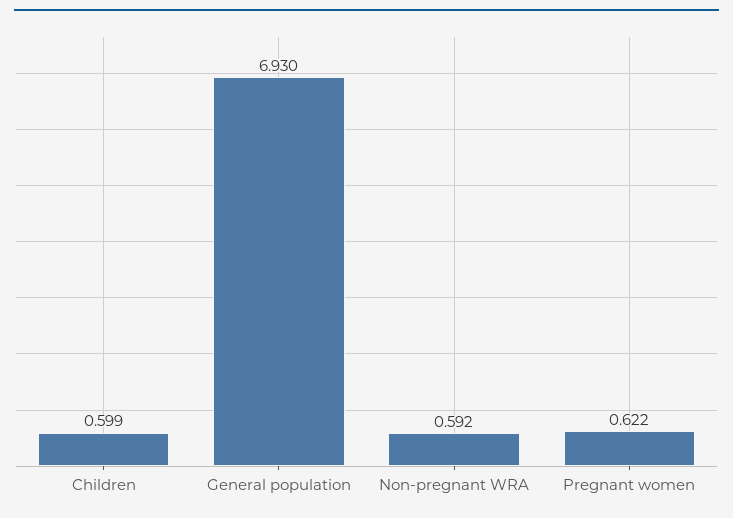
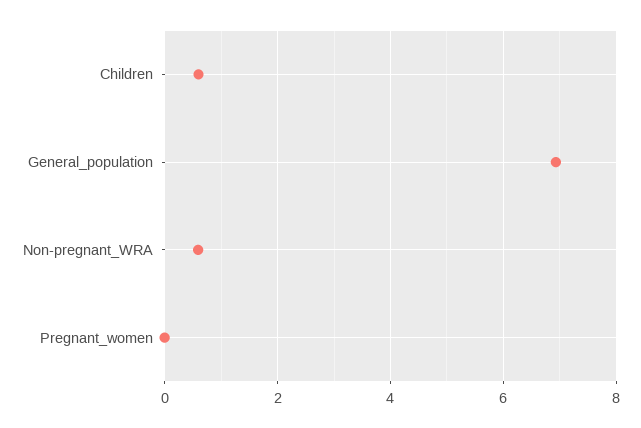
  {
    "Children": 0.599,
    "General population": 6.93,
    "Non-pregnant WRA": 0.592,
-   "Pregnant women": 0.622
+   "Pregnant women": 0
  }

